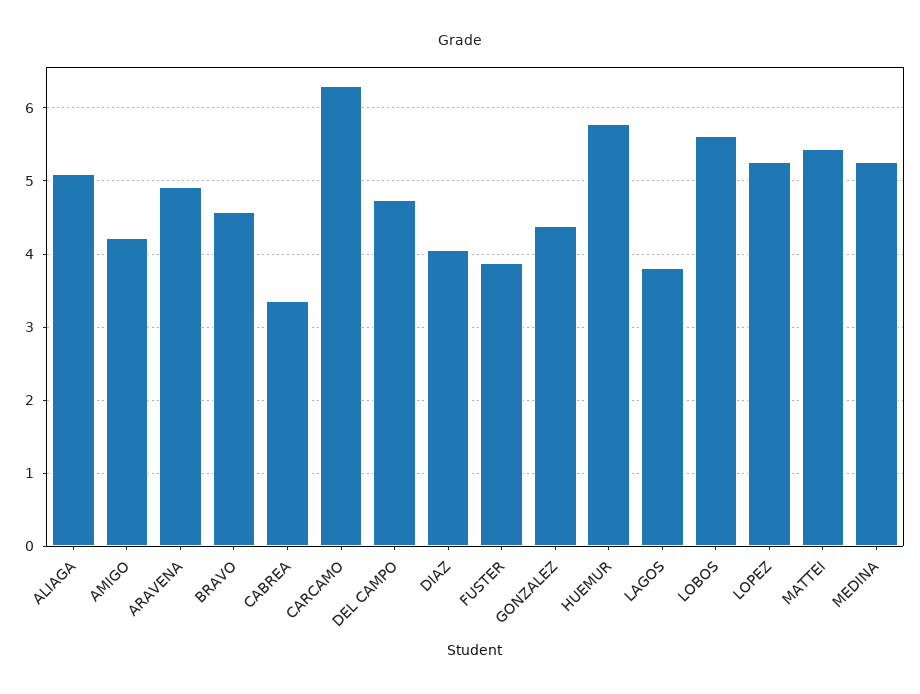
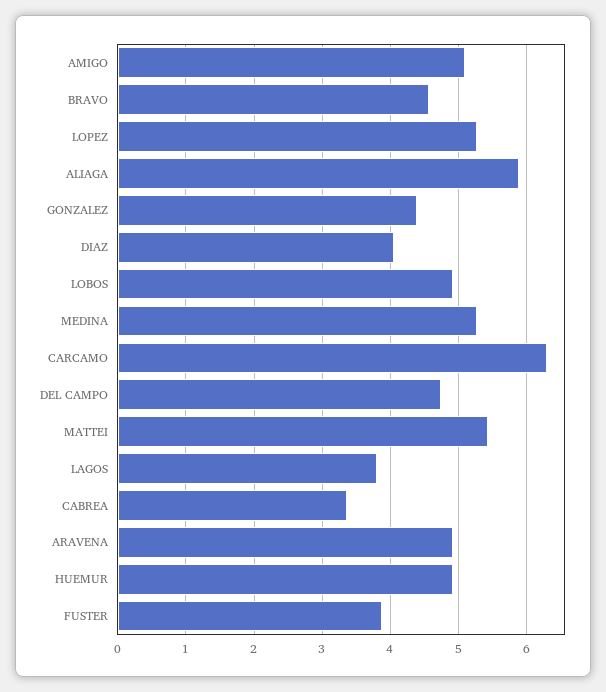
  {
-   "ALIAGA": 5.1,
+   "ALIAGA": 5.9,
-   "AMIGO": 4.2,
+   "AMIGO": 5.1,
    "ARAVENA": 4.9,
    "BRAVO": 4.6,
    "CABREA": 3.4,
    "CARCAMO": 6.3,
    "DEL CAMPO": 4.7,
    "DIAZ": 4.1,
    "FUSTER": 3.9,
    "GONZALEZ": 4.4,
-   "HUEMUR": 5.8,
+   "HUEMUR": 4.9,
    "LAGOS": 3.8,
-   "LOBOS": 5.6,
+   "LOBOS": 4.9,
    "LOPEZ": 5.3,
    "MATTEI": 5.4,
    "MEDINA": 5.3
  }

